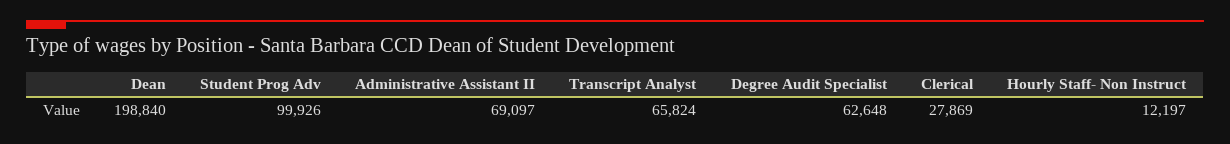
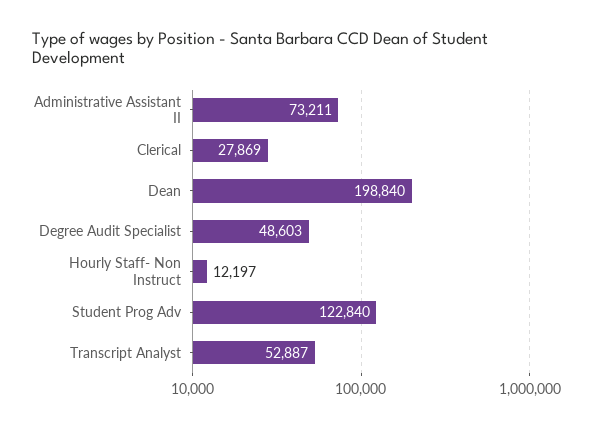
  {
    "Dean": 198840,
-   "Student Prog Adv": 99926,
+   "Student Prog Adv": 122840,
-   "Administrative Assistant II": 69097,
+   "Administrative Assistant II": 73211,
-   "Transcript Analyst": 65824,
+   "Transcript Analyst": 52887,
-   "Degree Audit Specialist": 62648,
+   "Degree Audit Specialist": 48603,
    "Clerical": 27869,
    "Hourly Staff- Non Instruct": 12197
  }

